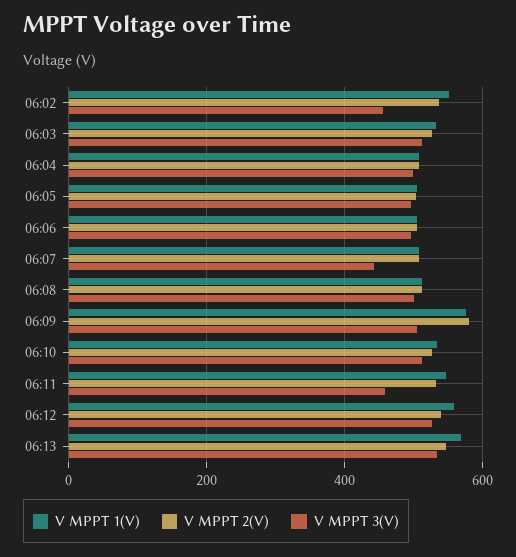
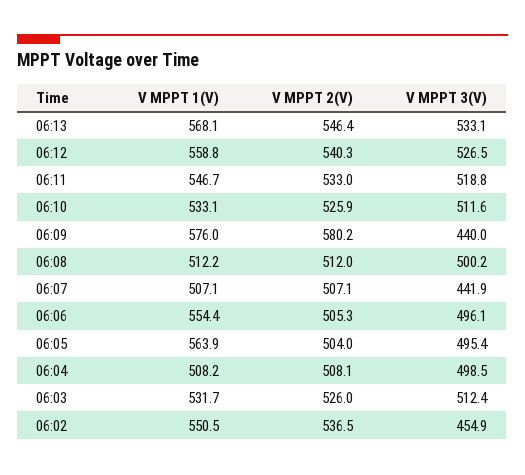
  {
    "V MPPT 1(V)": {
      "06:02": 550.5,
      "06:03": 531.7,
      "06:04": 508.2,
-     "06:05": 500,
+     "06:05": 563.9,
-     "06:06": 500,
+     "06:06": 554.4,
      "06:07": 507.1,
      "06:08": 512.2,
      "06:09": 576,
      "06:10": 533.1,
      "06:11": 546.7,
      "06:12": 558.8,
      "06:13": 568.1
    },
    "V MPPT 2(V)": {
      "06:02": 536.5,
      "06:03": 526,
      "06:04": 508.1,
      "06:05": 504,
      "06:06": 505.3,
      "06:07": 507.1,
      "06:08": 512,
      "06:09": 580.2,
      "06:10": 525.9,
      "06:11": 533,
      "06:12": 540.3,
      "06:13": 546.4
    },
    "V MPPT 3(V)": {
      "06:02": 454.9,
      "06:03": 512.4,
      "06:04": 498.5,
      "06:05": 495.4,
      "06:06": 496.1,
      "06:07": 441.9,
      "06:08": 500.2,
-     "06:09": 500,
+     "06:09": 440,
      "06:10": 511.6,
-     "06:11": 460,
+     "06:11": 518.8,
      "06:12": 526.5,
      "06:13": 533.1
    }
  }

